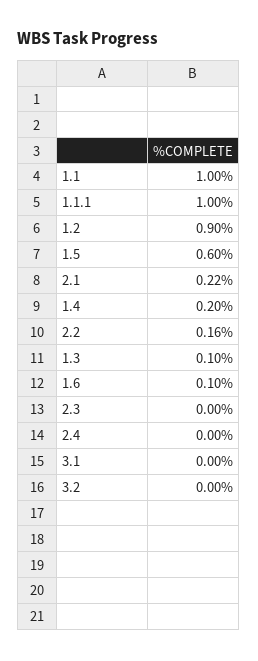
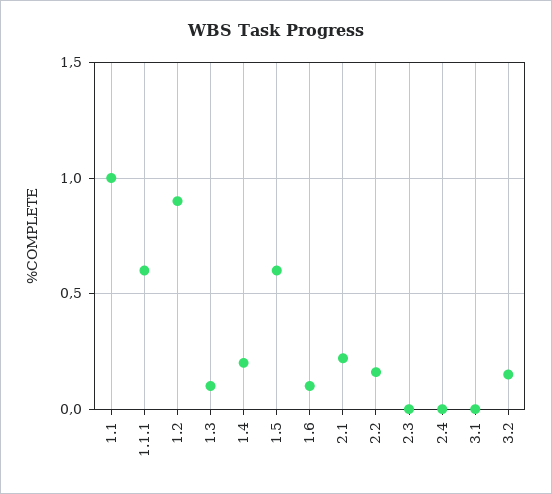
  {
    "1.1": 1,
-   "1.1.1": 1,
+   "1.1.1": 0.6,
    "1.2": 0.9,
    "1.5": 0.6,
    "2.1": 0.22,
    "1.4": 0.2,
    "2.2": 0.16,
    "1.3": 0.1,
    "1.6": 0.1,
    "2.3": 0,
    "2.4": 0,
    "3.1": 0,
-   "3.2": 0
+   "3.2": 0.15
  }

